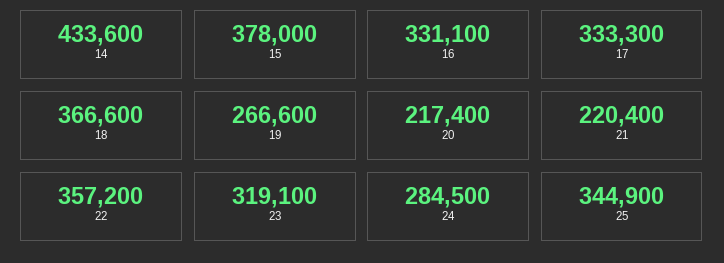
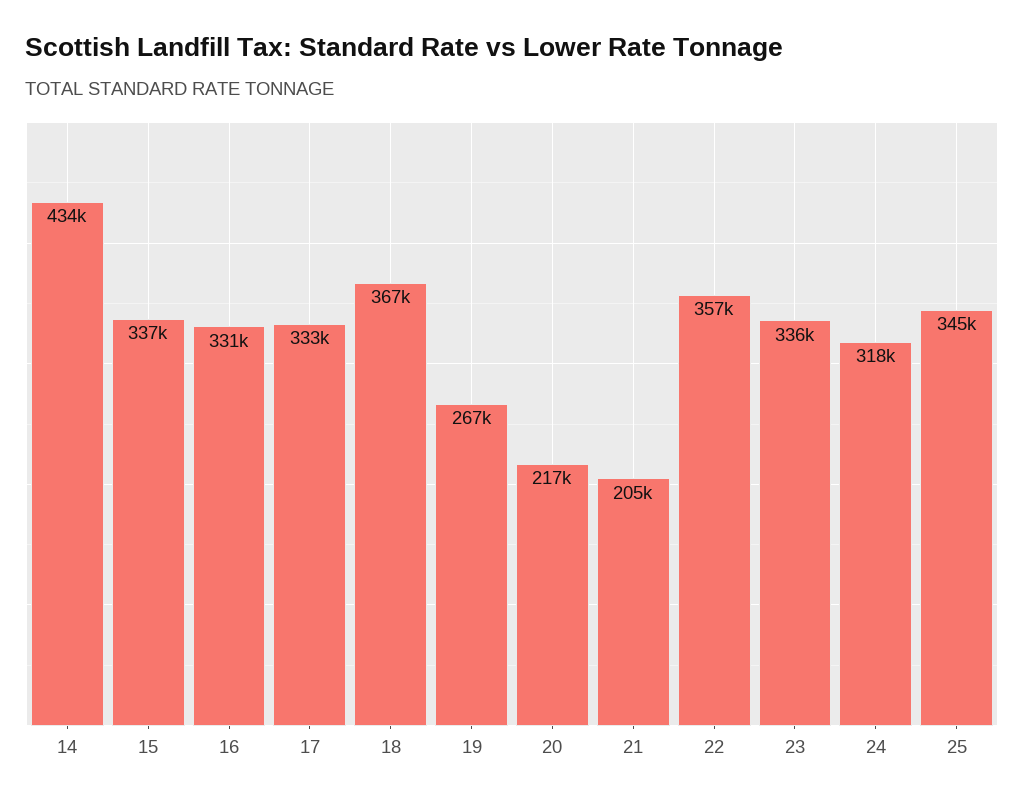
  {
    "14": 433600,
-   "15": 378000,
+   "15": 337000,
    "16": 331100,
    "17": 333300,
    "18": 366600,
    "19": 266600,
    "20": 217400,
-   "21": 220400,
+   "21": 205000,
    "22": 357200,
-   "23": 319100,
+   "23": 336000,
-   "24": 284500,
+   "24": 318000,
    "25": 344900
  }

